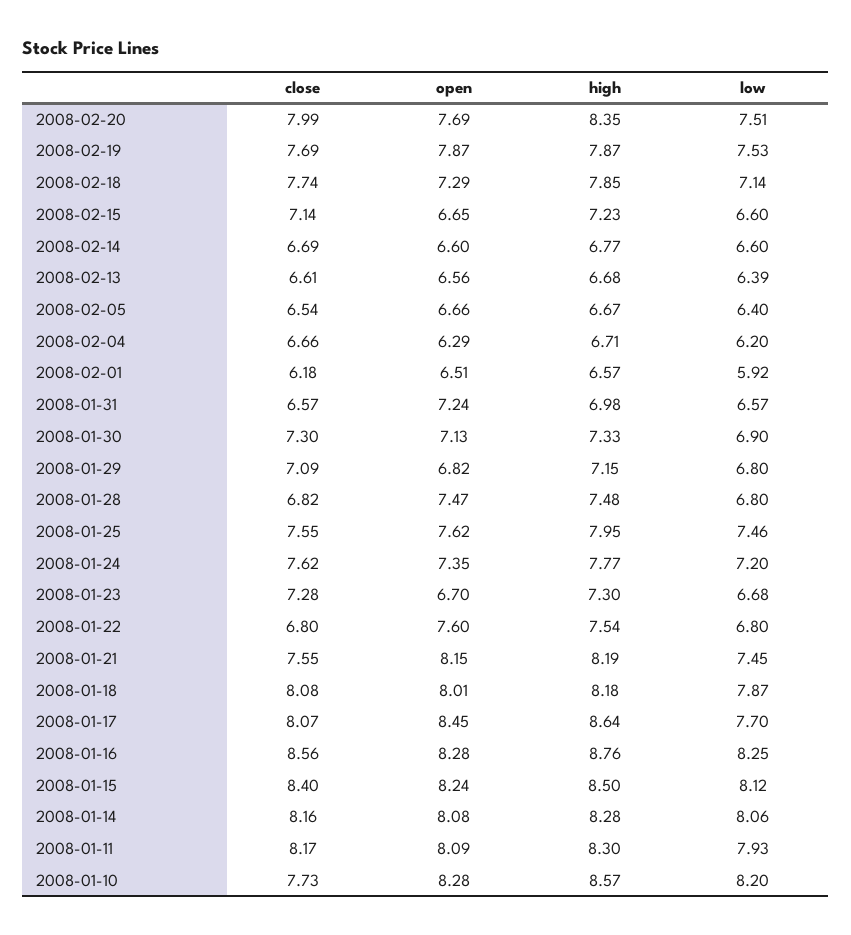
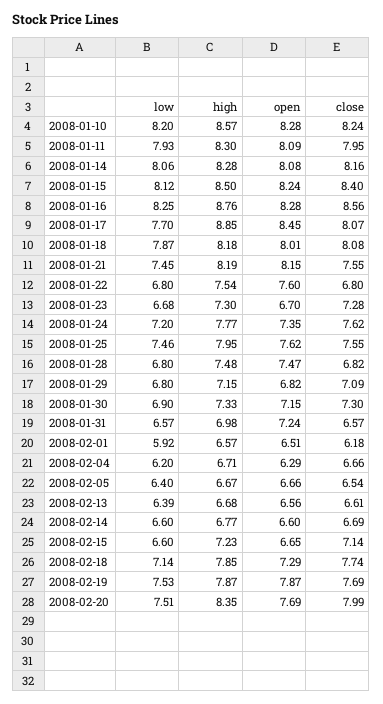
  {
    "close": {
      "2008-02-20": 7.99,
      "2008-02-19": 7.69,
      "2008-02-18": 7.74,
      "2008-02-15": 7.14,
      "2008-02-14": 6.69,
      "2008-02-13": 6.61,
      "2008-02-05": 6.54,
      "2008-02-04": 6.66,
      "2008-02-01": 6.18,
      "2008-01-31": 6.57,
      "2008-01-30": 7.3,
      "2008-01-29": 7.09,
      "2008-01-28": 6.82,
      "2008-01-25": 7.55,
      "2008-01-24": 7.62,
      "2008-01-23": 7.28,
      "2008-01-22": 6.8,
      "2008-01-21": 7.55,
      "2008-01-18": 8.08,
      "2008-01-17": 8.07,
      "2008-01-16": 8.56,
      "2008-01-15": 8.4,
      "2008-01-14": 8.16,
-     "2008-01-11": 8.17,
+     "2008-01-11": 7.95,
-     "2008-01-10": 7.73
+     "2008-01-10": 8.24
    },
    "open": {
      "2008-02-20": 7.69,
      "2008-02-19": 7.87,
      "2008-02-18": 7.29,
      "2008-02-15": 6.65,
      "2008-02-14": 6.6,
      "2008-02-13": 6.56,
      "2008-02-05": 6.66,
      "2008-02-04": 6.29,
      "2008-02-01": 6.51,
      "2008-01-31": 7.24,
-     "2008-01-30": 7.13,
+     "2008-01-30": 7.15,
      "2008-01-29": 6.82,
      "2008-01-28": 7.47,
      "2008-01-25": 7.62,
      "2008-01-24": 7.35,
      "2008-01-23": 6.7,
      "2008-01-22": 7.6,
      "2008-01-21": 8.15,
      "2008-01-18": 8.01,
      "2008-01-17": 8.45,
      "2008-01-16": 8.28,
      "2008-01-15": 8.24,
      "2008-01-14": 8.08,
      "2008-01-11": 8.09,
      "2008-01-10": 8.28
    },
    "high": {
      "2008-02-20": 8.35,
      "2008-02-19": 7.87,
      "2008-02-18": 7.85,
      "2008-02-15": 7.23,
      "2008-02-14": 6.77,
      "2008-02-13": 6.68,
      "2008-02-05": 6.67,
      "2008-02-04": 6.71,
      "2008-02-01": 6.57,
      "2008-01-31": 6.98,
      "2008-01-30": 7.33,
      "2008-01-29": 7.15,
      "2008-01-28": 7.48,
      "2008-01-25": 7.95,
      "2008-01-24": 7.77,
      "2008-01-23": 7.3,
      "2008-01-22": 7.54,
      "2008-01-21": 8.19,
      "2008-01-18": 8.18,
-     "2008-01-17": 8.64,
+     "2008-01-17": 8.85,
      "2008-01-16": 8.76,
      "2008-01-15": 8.5,
      "2008-01-14": 8.28,
      "2008-01-11": 8.3,
      "2008-01-10": 8.57
    },
    "low": {
      "2008-02-20": 7.51,
      "2008-02-19": 7.53,
      "2008-02-18": 7.14,
      "2008-02-15": 6.6,
      "2008-02-14": 6.6,
      "2008-02-13": 6.39,
      "2008-02-05": 6.4,
      "2008-02-04": 6.2,
      "2008-02-01": 5.92,
      "2008-01-31": 6.57,
      "2008-01-30": 6.9,
      "2008-01-29": 6.8,
      "2008-01-28": 6.8,
      "2008-01-25": 7.46,
      "2008-01-24": 7.2,
      "2008-01-23": 6.68,
      "2008-01-22": 6.8,
      "2008-01-21": 7.45,
      "2008-01-18": 7.87,
      "2008-01-17": 7.7,
      "2008-01-16": 8.25,
      "2008-01-15": 8.12,
      "2008-01-14": 8.06,
      "2008-01-11": 7.93,
      "2008-01-10": 8.2
    }
  }

